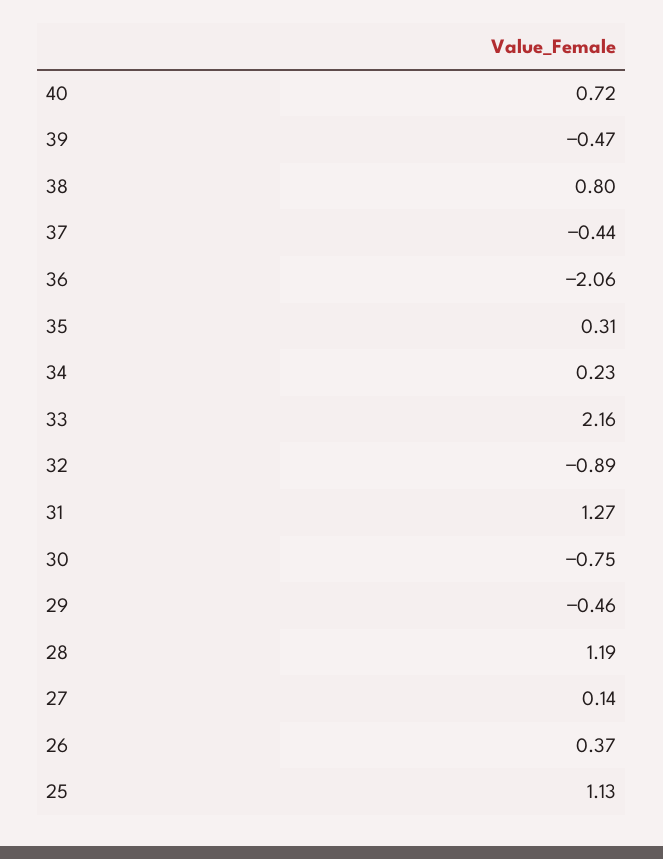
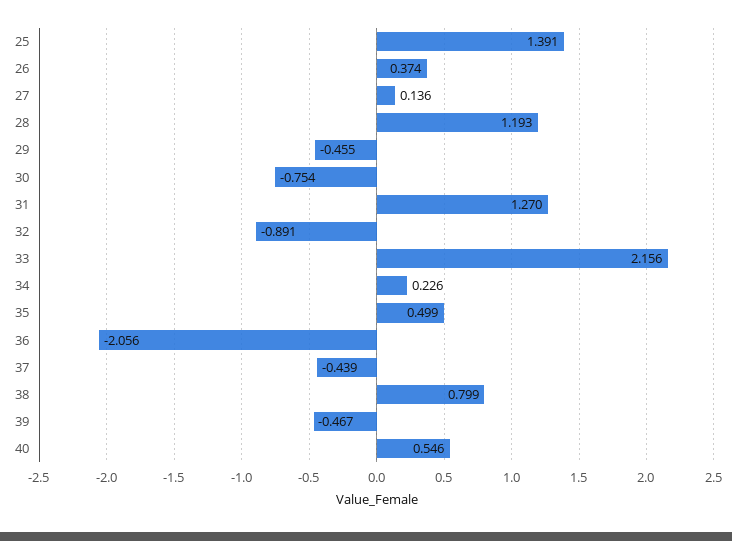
  {
-   "40": 0.72,
+   "40": 0.546,
    "39": -0.467,
    "38": 0.799,
    "37": -0.439,
    "36": -2.056,
-   "35": 0.31,
+   "35": 0.499,
    "34": 0.226,
    "33": 2.156,
    "32": -0.891,
    "31": 1.27,
    "30": -0.754,
    "29": -0.455,
    "28": 1.193,
    "27": 0.136,
    "26": 0.374,
-   "25": 1.13
+   "25": 1.391
  }

